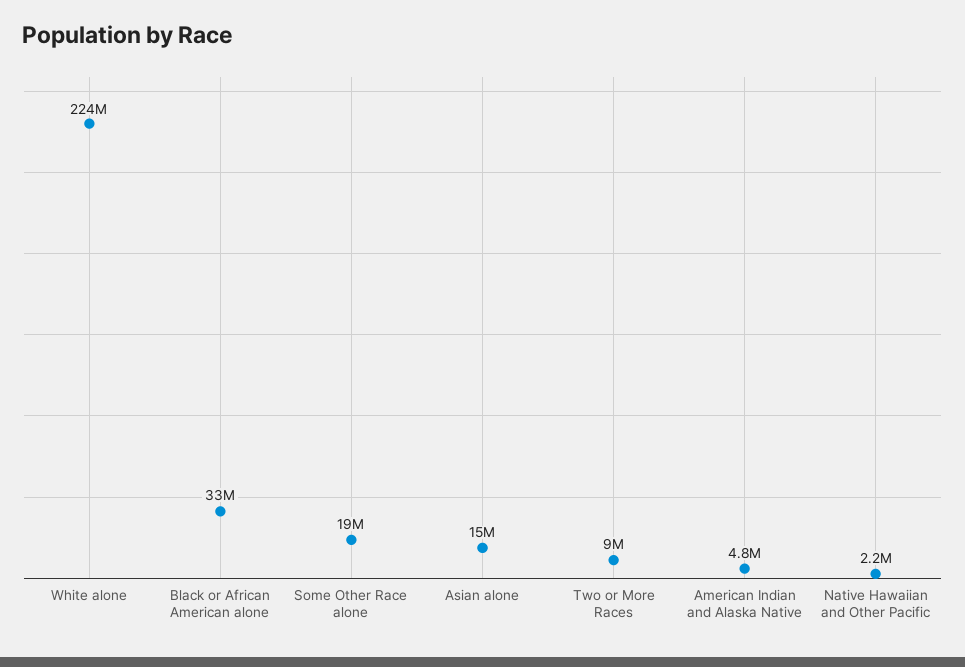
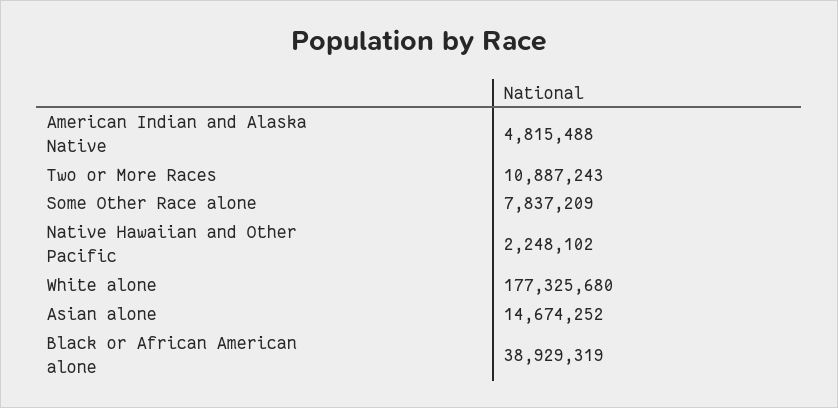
  {
-   "White alone": 224000000,
+   "White alone": 177325680,
-   "Black or African American alone": 33000000,
+   "Black or African American alone": 38929319,
-   "Some Other Race alone": 19000000,
+   "Some Other Race alone": 7837209,
    "Asian alone": 14674252,
-   "Two or More Races": 9000000,
+   "Two or More Races": 10887243,
    "American Indian and Alaska Native": 4815488,
    "Native Hawaiian and Other Pacific": 2248102
  }

